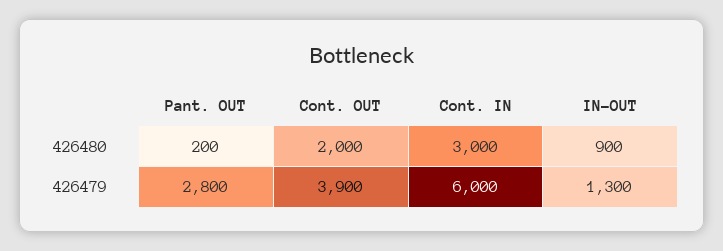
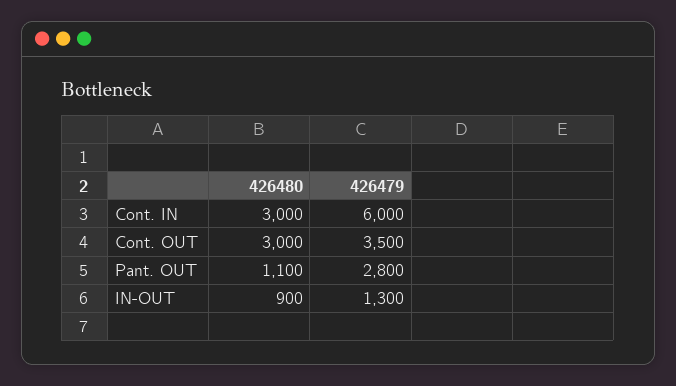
  {
    "Pant. OUT": {
-     "426480": 200,
+     "426480": 1100,
      "426479": 2800
    },
    "Cont. OUT": {
-     "426480": 2000,
+     "426480": 3000,
-     "426479": 3900
+     "426479": 3500
    },
    "Cont. IN": {
      "426480": 3000,
      "426479": 6000
    },
    "IN-OUT": {
      "426480": 900,
      "426479": 1300
    }
  }

